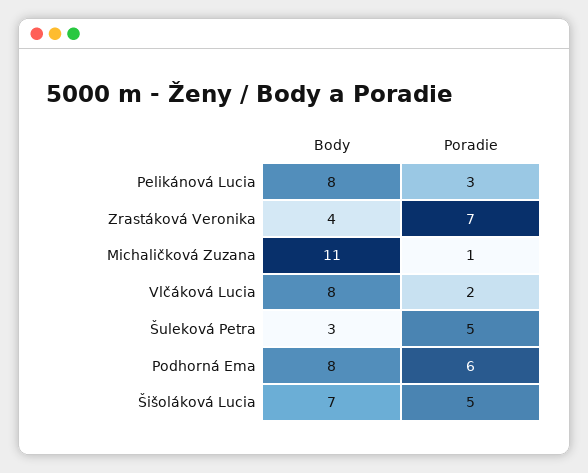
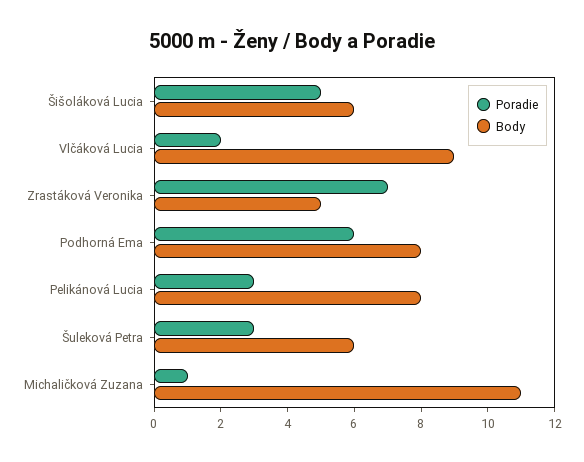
  {
    "Body": {
      "Pelikánová Lucia": 8,
-     "Zrastáková Veronika": 4,
+     "Zrastáková Veronika": 5,
      "Michaličková Zuzana": 11,
-     "Vlčáková Lucia": 8,
+     "Vlčáková Lucia": 9,
-     "Šuleková Petra": 3,
+     "Šuleková Petra": 6,
      "Podhorná Ema": 8,
-     "Šišoláková Lucia": 7
+     "Šišoláková Lucia": 6
    },
    "Poradie": {
      "Pelikánová Lucia": 3,
      "Zrastáková Veronika": 7,
      "Michaličková Zuzana": 1,
      "Vlčáková Lucia": 2,
-     "Šuleková Petra": 5,
+     "Šuleková Petra": 3,
      "Podhorná Ema": 6,
      "Šišoláková Lucia": 5
    }
  }

